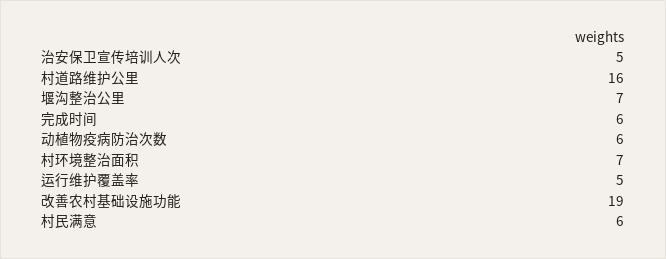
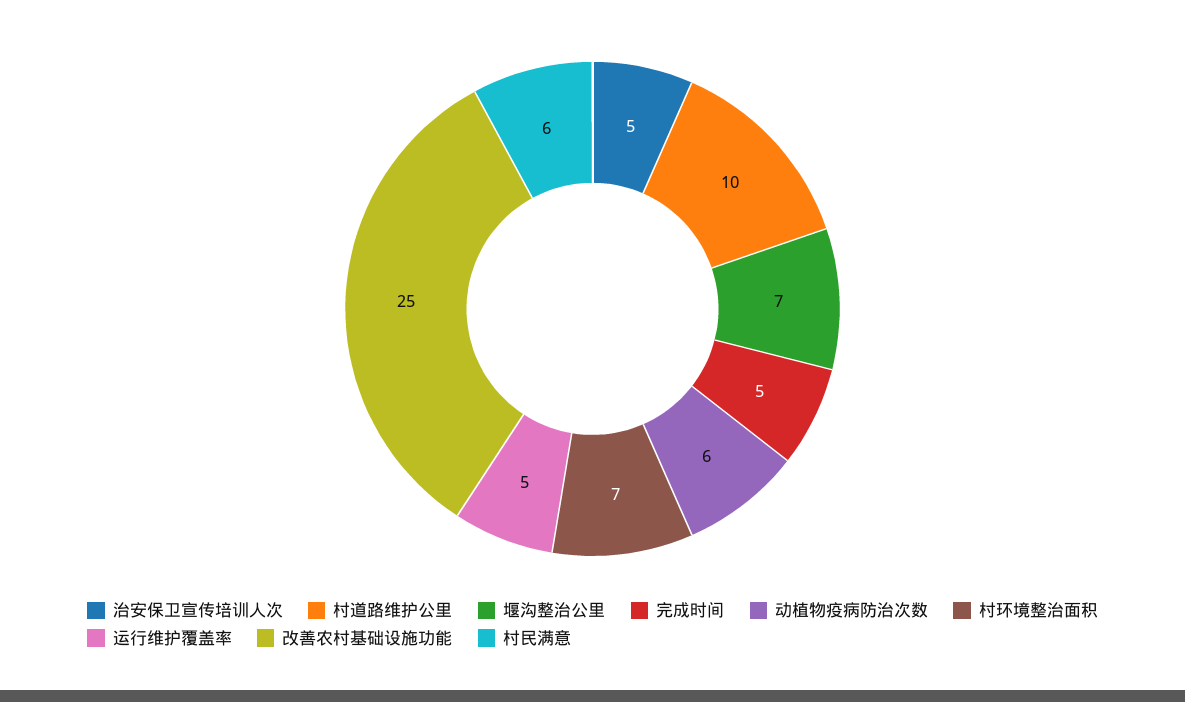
  {
    "治安保卫宣传培训人次": 5,
-   "村道路维护公里": 16,
+   "村道路维护公里": 10,
    "堰沟整治公里": 7,
-   "完成时间": 6,
+   "完成时间": 5,
    "动植物疫病防治次数": 6,
    "村环境整治面积": 7,
    "运行维护覆盖率": 5,
-   "改善农村基础设施功能": 19,
+   "改善农村基础设施功能": 25,
    "村民满意": 6
  }

